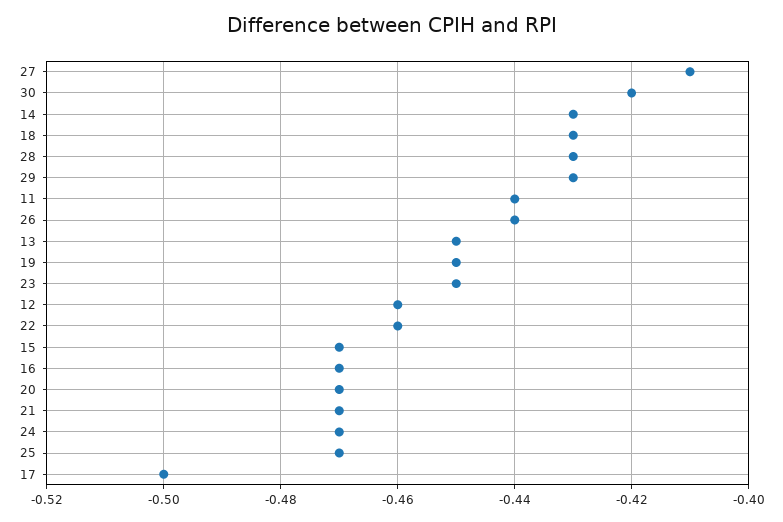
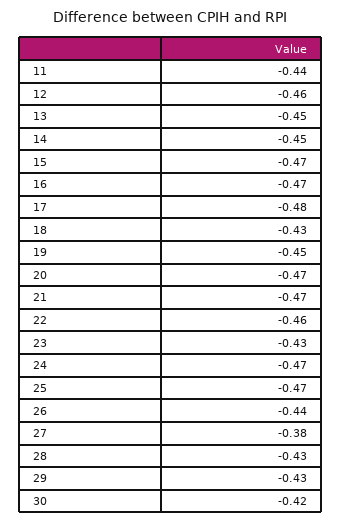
  {
-   "27": -0.41,
+   "27": -0.38,
    "30": -0.42,
-   "14": -0.43,
+   "14": -0.45,
    "18": -0.43,
    "28": -0.43,
    "29": -0.43,
    "11": -0.44,
    "26": -0.44,
    "13": -0.45,
    "19": -0.45,
-   "23": -0.45,
+   "23": -0.43,
    "12": -0.46,
    "22": -0.46,
    "15": -0.47,
    "16": -0.47,
    "20": -0.47,
    "21": -0.47,
    "24": -0.47,
    "25": -0.47,
-   "17": -0.5
+   "17": -0.48
  }

